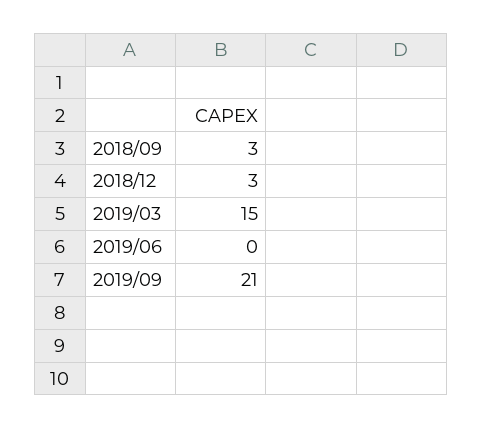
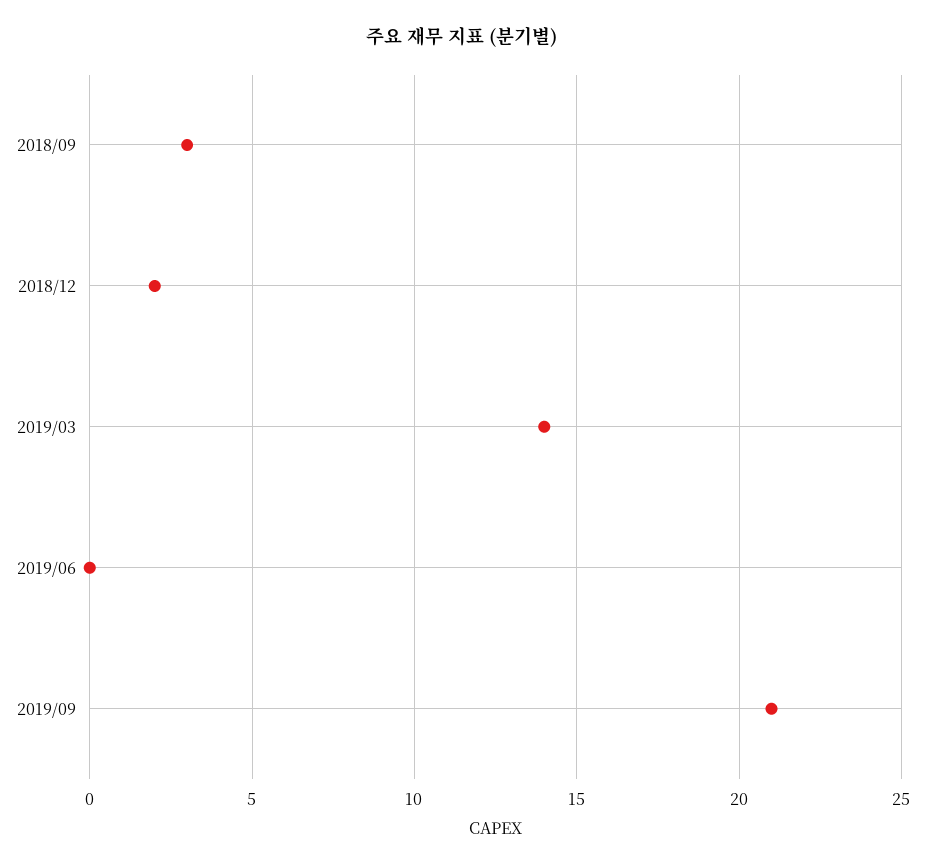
  {
    "2018/09": 3,
-   "2018/12": 3,
+   "2018/12": 2,
-   "2019/03": 15,
+   "2019/03": 14,
    "2019/06": 0,
    "2019/09": 21
  }

